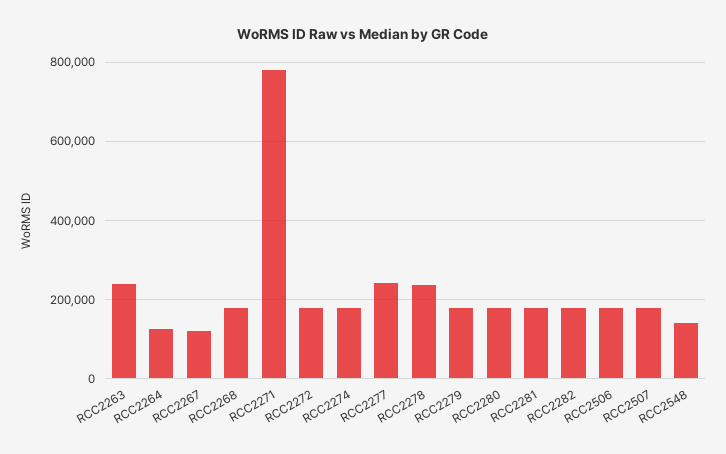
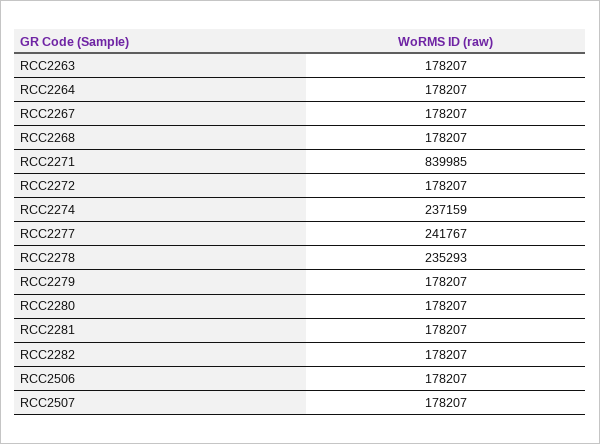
  {
-   "RCC2263": 240000,
+   "RCC2263": 178207,
-   "RCC2264": 120000,
+   "RCC2264": 178207,
-   "RCC2267": 120000,
+   "RCC2267": 178207,
    "RCC2268": 178207,
-   "RCC2271": 780000,
+   "RCC2271": 839985,
    "RCC2272": 178207,
-   "RCC2274": 180000,
+   "RCC2274": 237159,
    "RCC2277": 241767,
    "RCC2278": 235293,
    "RCC2279": 178207,
    "RCC2280": 178207,
    "RCC2281": 178207,
    "RCC2282": 178207,
    "RCC2506": 178207,
-   "RCC2507": 178207,
+   "RCC2507": 178207
-   "RCC2548": 140000
  }

